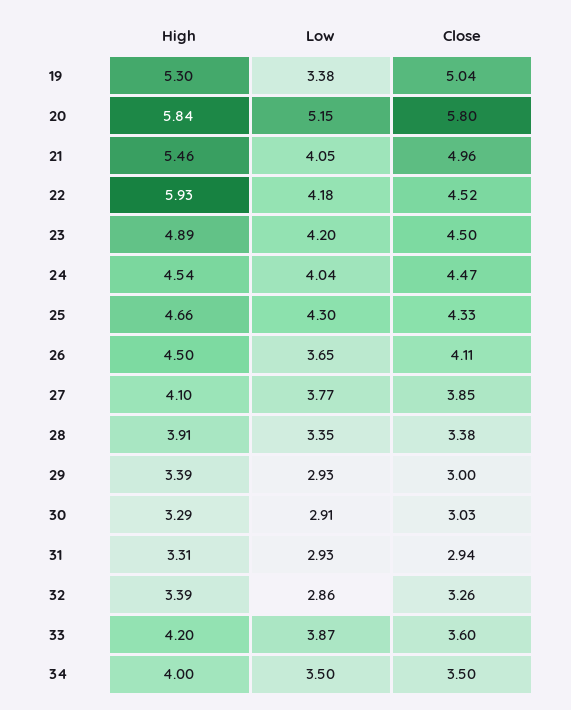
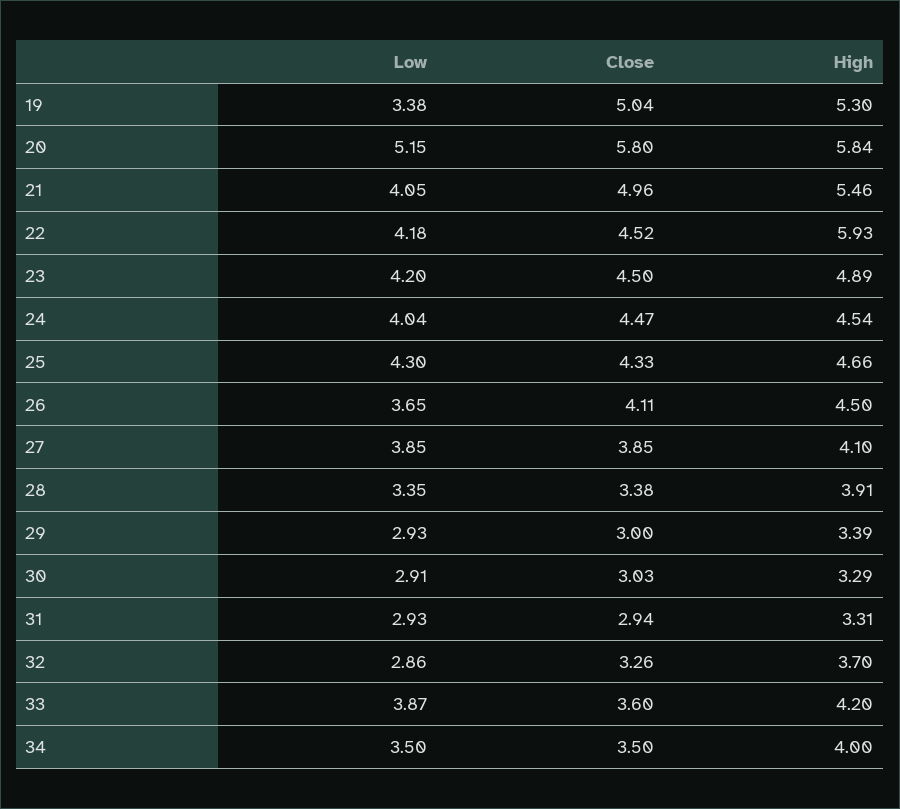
  {
    "High": {
      "19": 5.3,
      "20": 5.84,
      "21": 5.46,
      "22": 5.93,
      "23": 4.89,
      "24": 4.54,
      "25": 4.66,
      "26": 4.5,
      "27": 4.1,
      "28": 3.91,
      "29": 3.39,
      "30": 3.29,
      "31": 3.31,
-     "32": 3.39,
+     "32": 3.7,
      "33": 4.2,
      "34": 4
    },
    "Low": {
      "19": 3.38,
      "20": 5.15,
      "21": 4.05,
      "22": 4.18,
      "23": 4.2,
      "24": 4.04,
      "25": 4.3,
      "26": 3.65,
-     "27": 3.77,
+     "27": 3.85,
      "28": 3.35,
      "29": 2.93,
      "30": 2.91,
      "31": 2.93,
      "32": 2.86,
      "33": 3.87,
      "34": 3.5
    },
    "Close": {
      "19": 5.04,
      "20": 5.8,
      "21": 4.96,
      "22": 4.52,
      "23": 4.5,
      "24": 4.47,
      "25": 4.33,
      "26": 4.11,
      "27": 3.85,
      "28": 3.38,
      "29": 3,
      "30": 3.03,
      "31": 2.94,
      "32": 3.26,
      "33": 3.6,
      "34": 3.5
    }
  }

